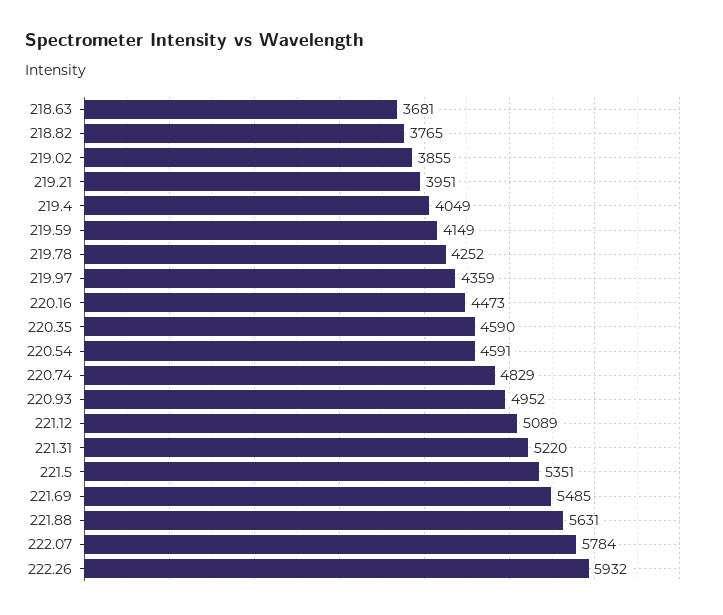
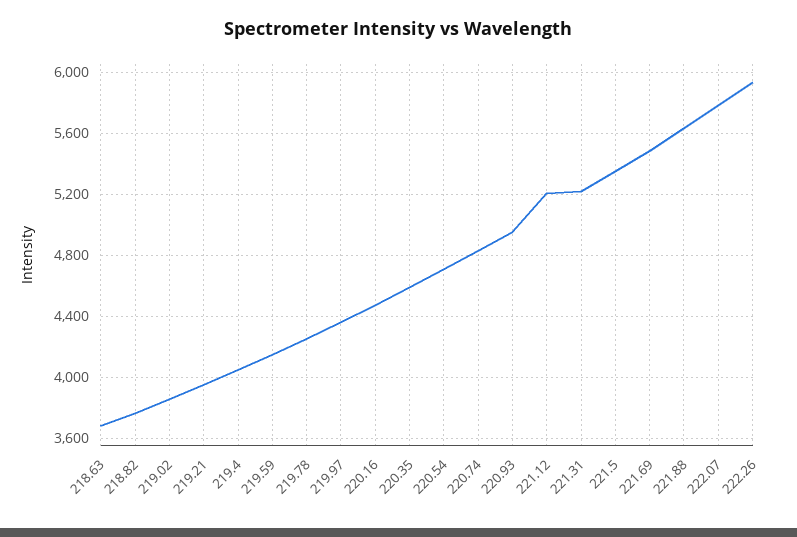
  {
    "218.63": 3681,
    "218.82": 3765,
    "219.02": 3855,
    "219.21": 3951,
    "219.4": 4049,
    "219.59": 4149,
    "219.78": 4252,
    "219.97": 4359,
    "220.16": 4473,
    "220.35": 4590,
-   "220.54": 4591,
+   "220.54": 4700,
    "220.74": 4829,
    "220.93": 4952,
-   "221.12": 5089,
+   "221.12": 5200,
    "221.31": 5220,
    "221.5": 5351,
    "221.69": 5485,
    "221.88": 5631,
    "222.07": 5784,
    "222.26": 5932
  }

